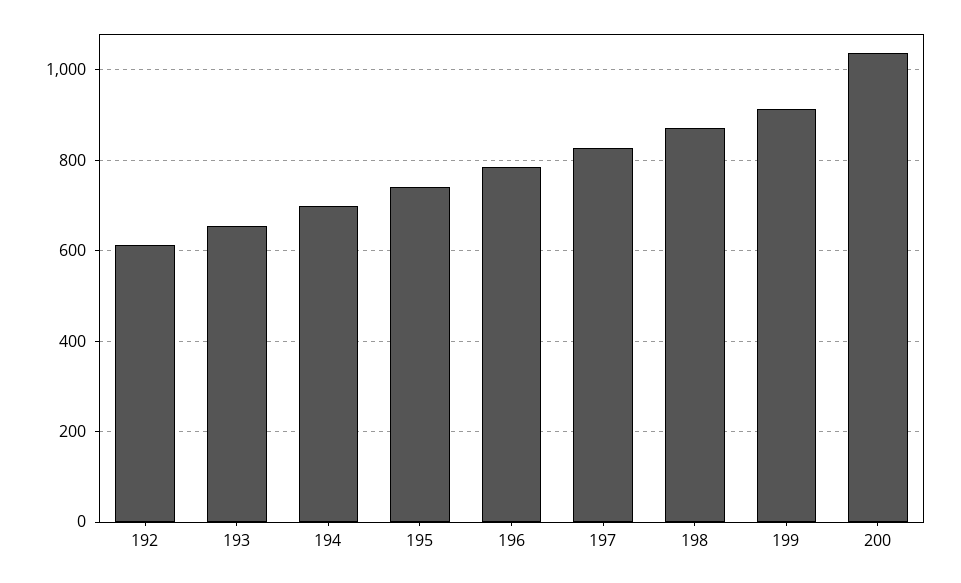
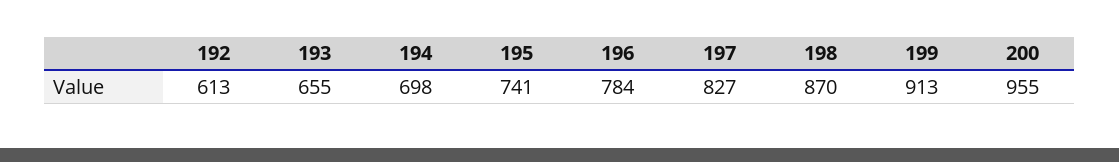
  {
    "192": 613,
    "193": 655,
    "194": 698,
    "195": 741,
    "196": 784,
    "197": 827,
    "198": 870,
    "199": 913,
-   "200": 1040
+   "200": 955
  }

